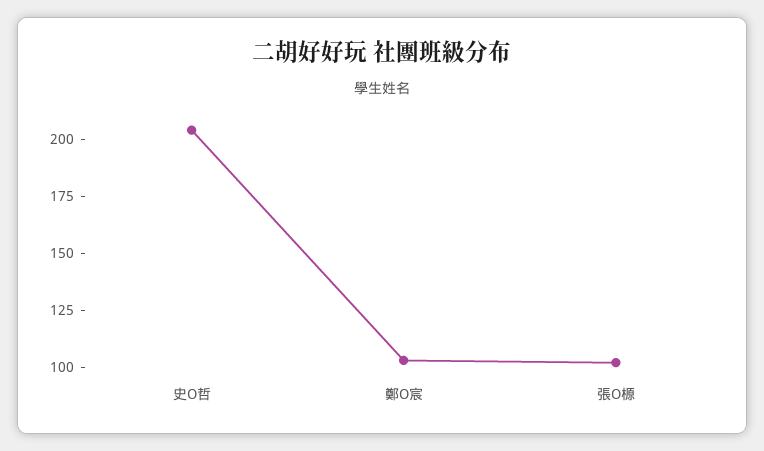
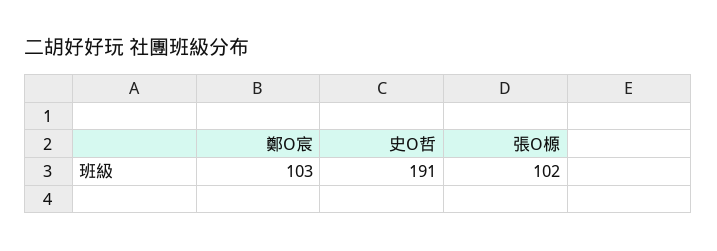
  {
-   "史O哲": 205,
+   "史O哲": 191,
    "鄭O宸": 103,
    "張O榞": 102
  }

